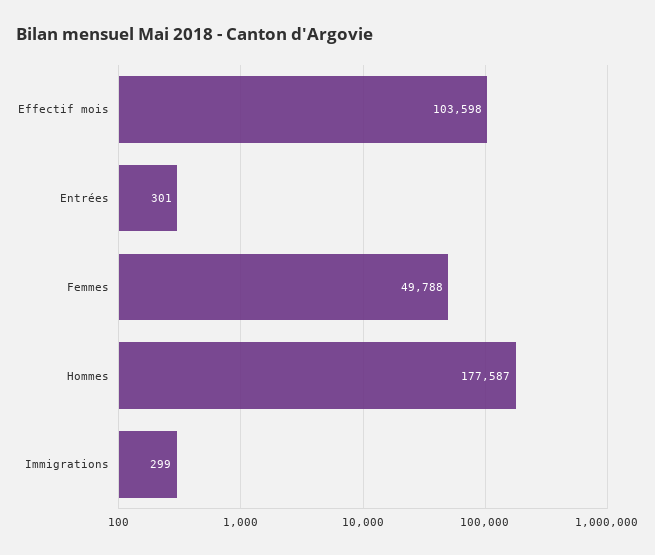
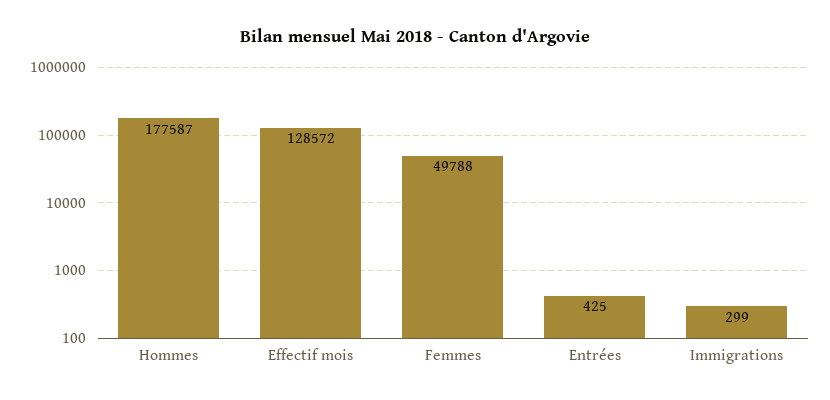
  {
-   "Effectif mois": 103598,
+   "Effectif mois": 128572,
-   "Entrées": 301,
+   "Entrées": 425,
    "Femmes": 49788,
    "Hommes": 177587,
    "Immigrations": 299
  }

